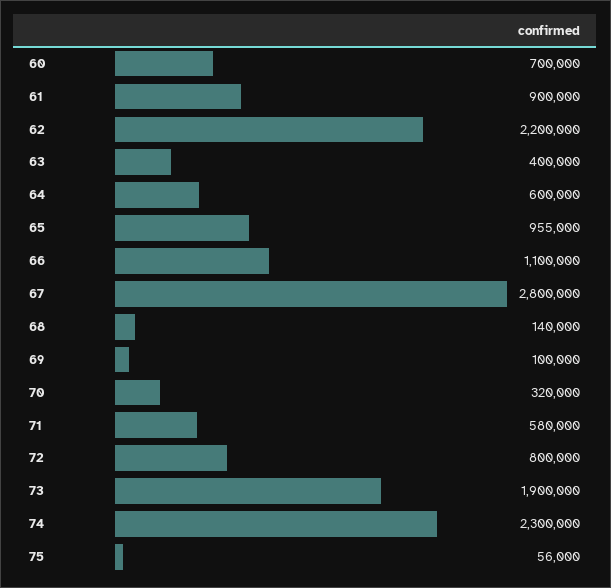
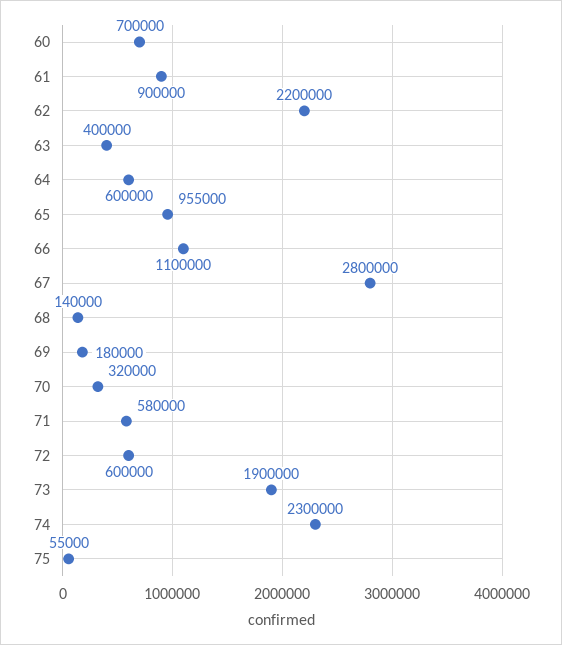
  {
    "60": 700000,
    "61": 900000,
    "62": 2200000,
    "63": 400000,
    "64": 600000,
    "65": 955000,
    "66": 1100000,
    "67": 2800000,
    "68": 140000,
-   "69": 100000,
+   "69": 180000,
    "70": 320000,
    "71": 580000,
-   "72": 800000,
+   "72": 600000,
    "73": 1900000,
    "74": 2300000,
-   "75": 56000
+   "75": 55000
  }

